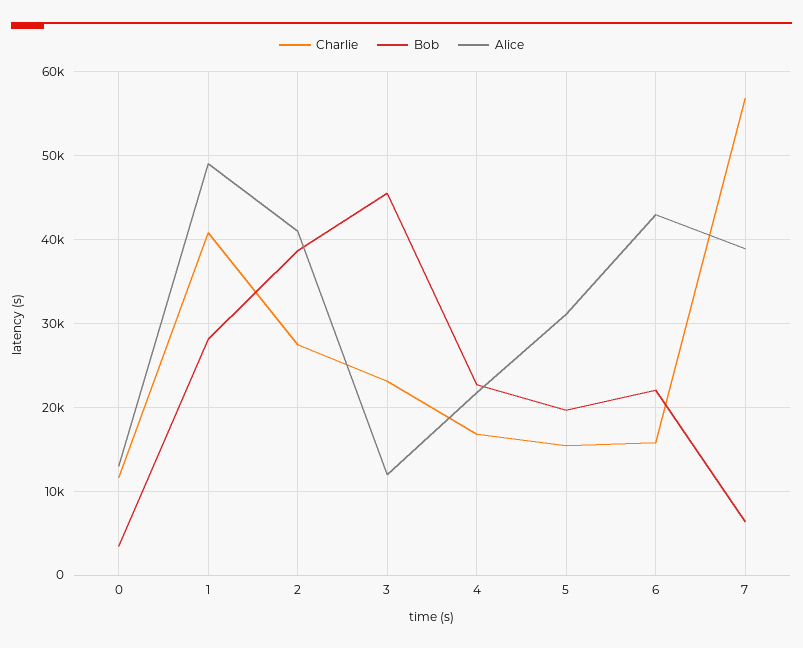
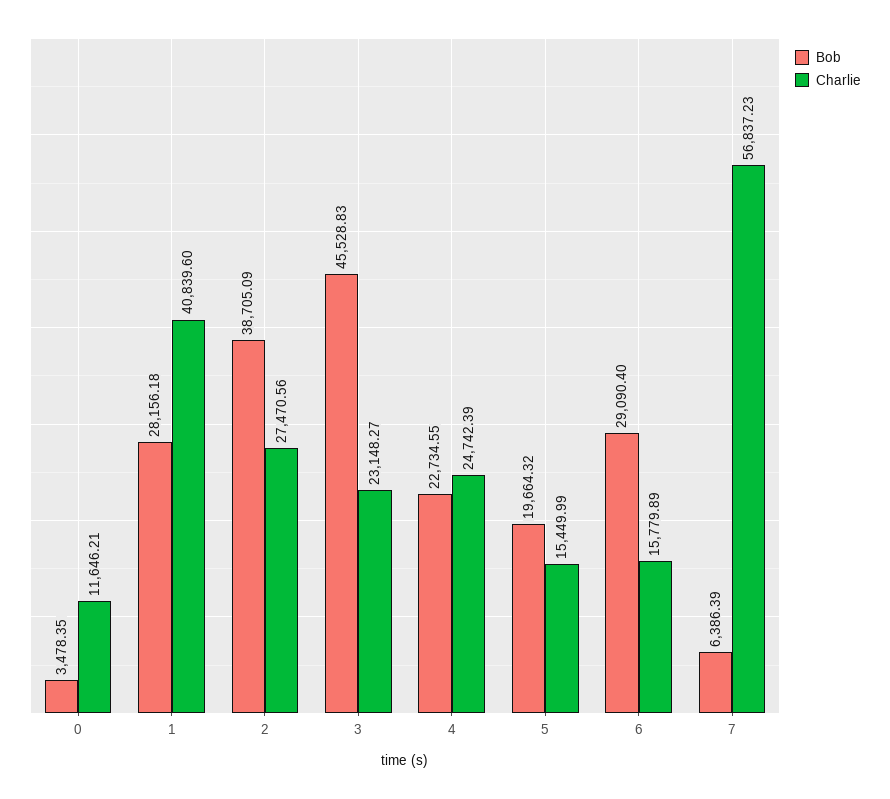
  {
    "Charlie": {
      "0": 11646.21,
      "1": 40839.6,
      "2": 27470.56,
      "3": 23148.27,
-     "4": 17000,
+     "4": 24742.39,
      "5": 15449.99,
      "6": 15779.89,
      "7": 56837.23
    },
    "Bob": {
      "0": 3478.35,
      "1": 28156.18,
      "2": 38705.09,
      "3": 45528.83,
      "4": 22734.55,
      "5": 19664.32,
-     "6": 22000,
+     "6": 29090.4,
      "7": 6386.39
-   },
+   }
-   "Alice": {
-     "0": 13000,
-     "1": 49000,
-     "2": 41000,
-     "3": 12000,
-     "4": 22000,
-     "5": 31000,
-     "6": 43000,
-     "7": 39000
-   }
  }

